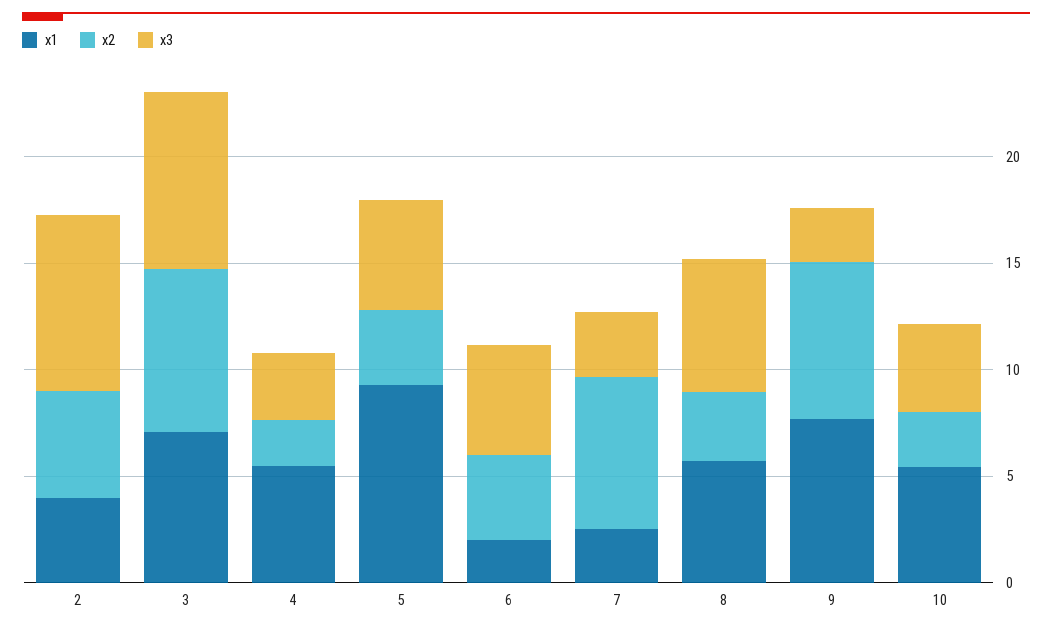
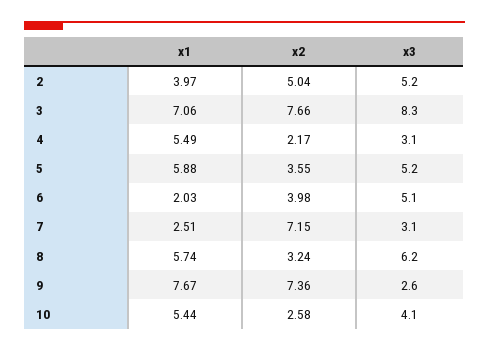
  {
    "x1": {
      "2": 3.97,
      "3": 7.06,
      "4": 5.49,
-     "5": 9,
+     "5": 5.88,
      "6": 2.03,
      "7": 2.51,
      "8": 5.74,
      "9": 7.67,
      "10": 5.44
    },
    "x2": {
      "2": 5.04,
      "3": 7.66,
      "4": 2.17,
      "5": 3.55,
      "6": 3.98,
      "7": 7.15,
      "8": 3.24,
      "9": 7.36,
      "10": 2.58
    },
    "x3": {
-     "2": 8,
+     "2": 5.2,
      "3": 8.3,
      "4": 3.1,
      "5": 5.2,
      "6": 5.1,
      "7": 3.1,
      "8": 6.2,
      "9": 2.6,
      "10": 4.1
    }
  }

